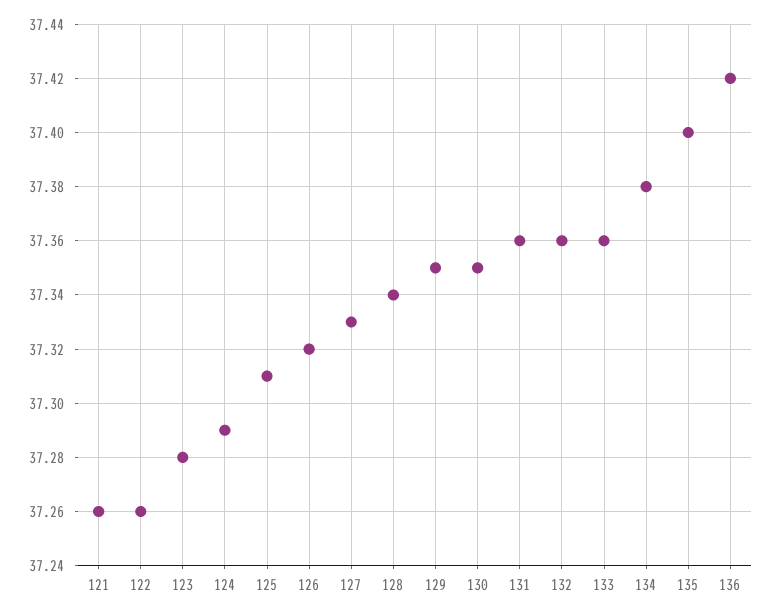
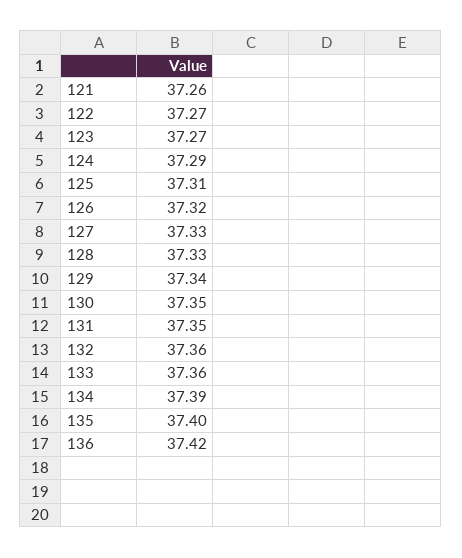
  {
    "121": 37.26,
-   "122": 37.26,
+   "122": 37.27,
-   "123": 37.28,
+   "123": 37.27,
    "124": 37.29,
    "125": 37.31,
    "126": 37.32,
    "127": 37.33,
-   "128": 37.34,
+   "128": 37.33,
-   "129": 37.35,
+   "129": 37.34,
    "130": 37.35,
-   "131": 37.36,
+   "131": 37.35,
    "132": 37.36,
    "133": 37.36,
-   "134": 37.38,
+   "134": 37.39,
    "135": 37.4,
    "136": 37.42
  }

